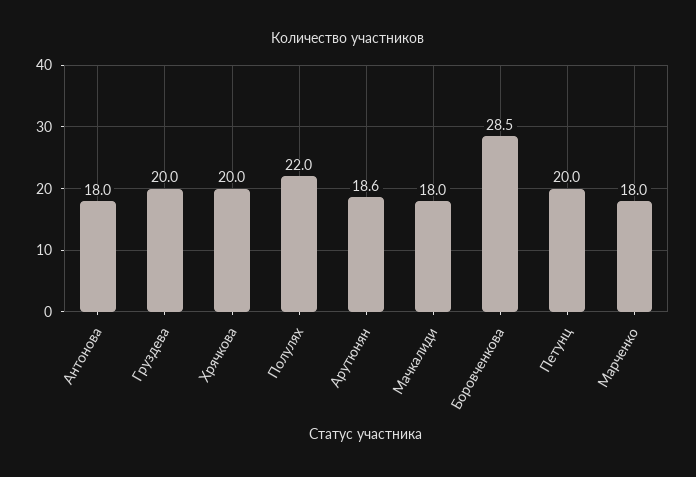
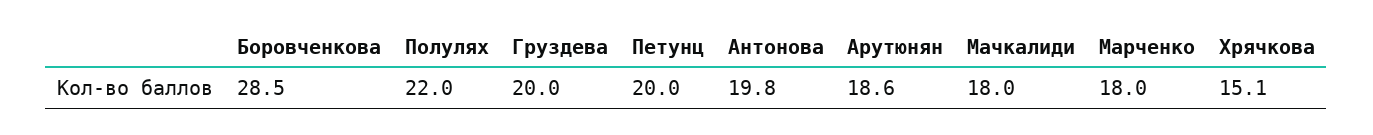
  {
-   "Антонова": 18,
+   "Антонова": 19.8,
    "Груздева": 20,
-   "Хрячкова": 20,
+   "Хрячкова": 15.1,
    "Полулях": 22,
    "Арутюнян": 18.6,
    "Мачкалиди": 18,
    "Боровченкова": 28.5,
    "Петунц": 20,
    "Марченко": 18
  }

